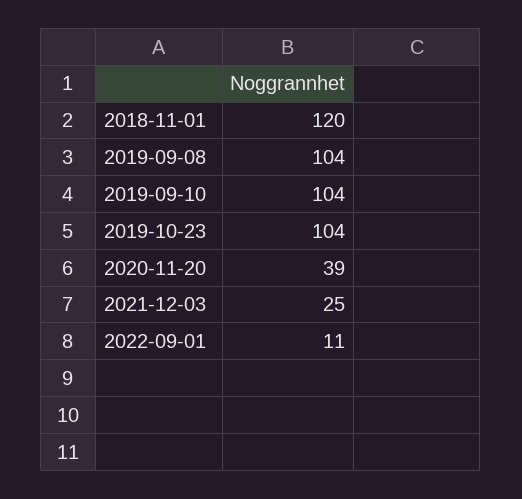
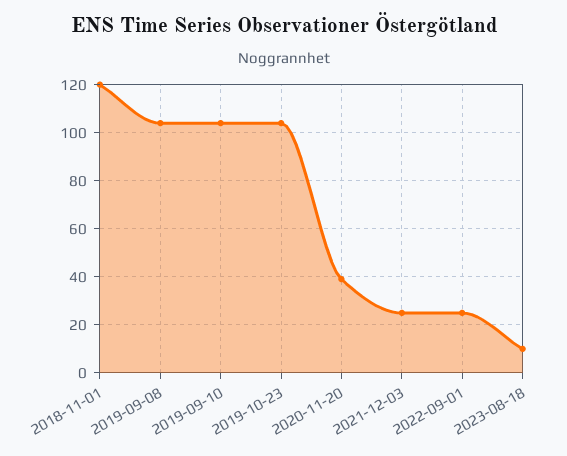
  {
    "2018-11-01": 120,
    "2019-09-08": 104,
    "2019-09-10": 104,
    "2019-10-23": 104,
    "2020-11-20": 39,
    "2021-12-03": 25,
-   "2022-09-01": 11
+   "2022-09-01": 25,
+   "2023-08-18": 10
  }

